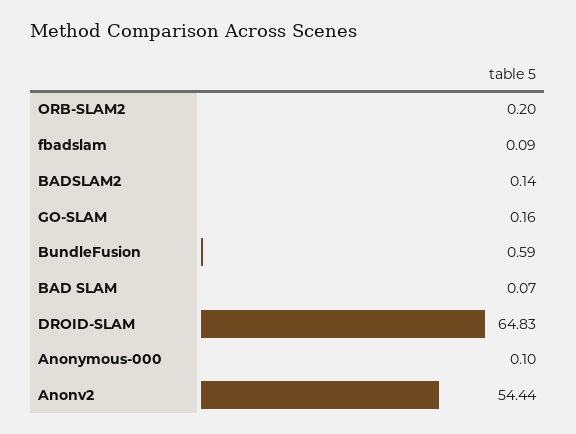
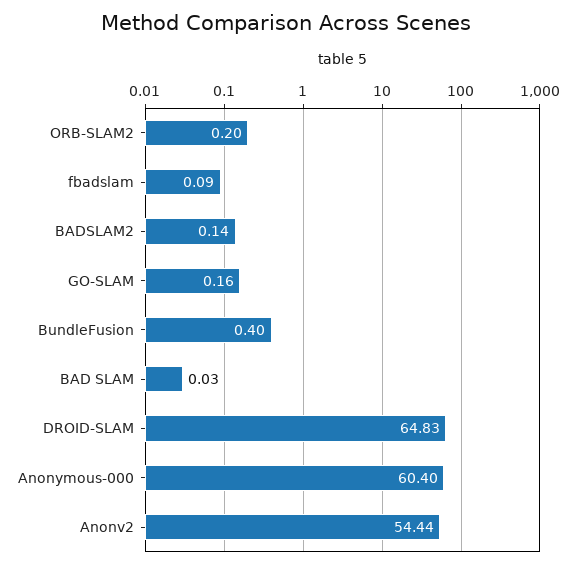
  {
    "ORB-SLAM2": 0.2,
    "fbadslam": 0.09,
    "BADSLAM2": 0.14,
    "GO-SLAM": 0.16,
-   "BundleFusion": 0.59,
+   "BundleFusion": 0.4,
-   "BAD SLAM": 0.07,
+   "BAD SLAM": 0.03,
    "DROID-SLAM": 64.83,
-   "Anonymous-000": 0.1,
+   "Anonymous-000": 60.4,
    "Anonv2": 54.44
  }

